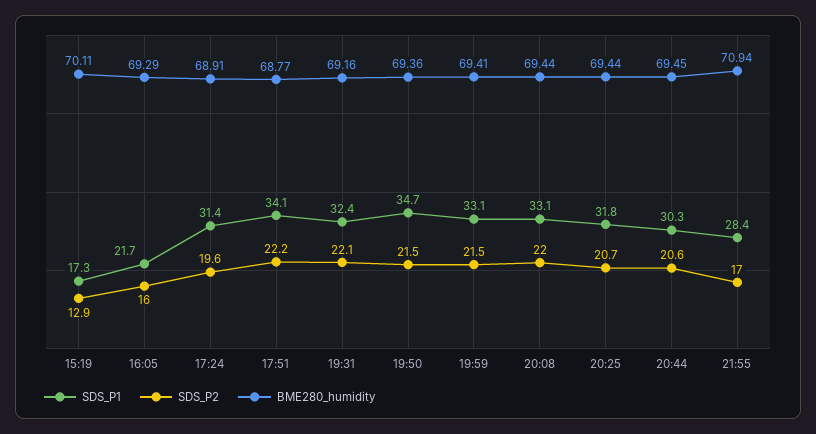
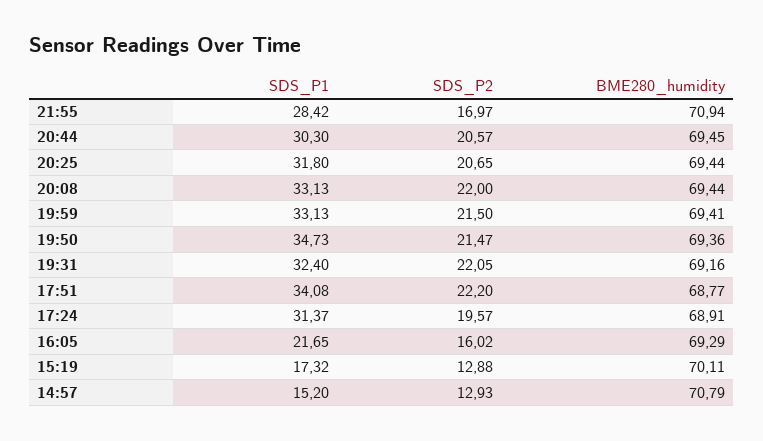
  {
    "SDS_P1": {
      "15:19": 17.32,
      "16:05": 21.65,
      "17:24": 31.37,
      "17:51": 34.08,
      "19:31": 32.4,
      "19:50": 34.73,
      "19:59": 33.13,
      "20:08": 33.13,
      "20:25": 31.8,
      "20:44": 30.3,
-     "21:55": 28.42
+     "21:55": 28.42,
+     "14:57": 15.2
    },
    "SDS_P2": {
      "15:19": 12.88,
      "16:05": 16.02,
      "17:24": 19.57,
      "17:51": 22.2,
      "19:31": 22.05,
      "19:50": 21.47,
      "19:59": 21.5,
      "20:08": 22,
      "20:25": 20.65,
      "20:44": 20.57,
-     "21:55": 16.97
+     "21:55": 16.97,
+     "14:57": 12.93
    },
    "BME280_humidity": {
      "15:19": 70.11,
      "16:05": 69.29,
      "17:24": 68.91,
      "17:51": 68.77,
      "19:31": 69.16,
      "19:50": 69.36,
      "19:59": 69.41,
      "20:08": 69.44,
      "20:25": 69.44,
      "20:44": 69.45,
-     "21:55": 70.94
+     "21:55": 70.94,
+     "14:57": 70.79
    }
  }

